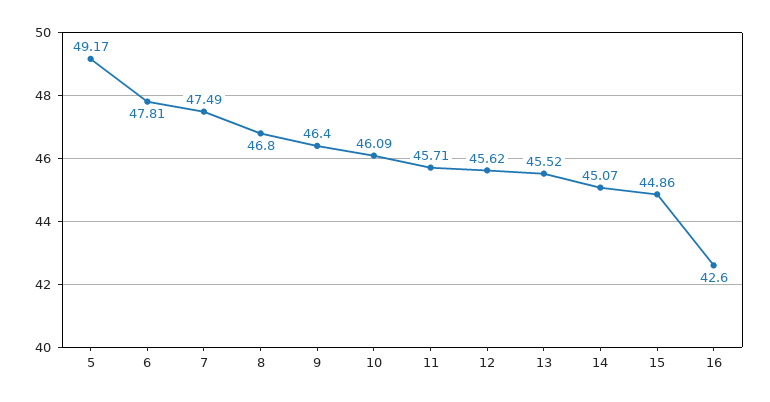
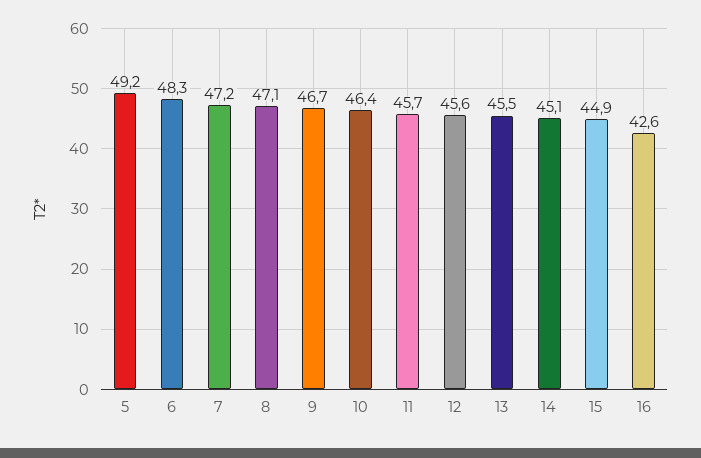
  {
    "5": 49.17,
-   "6": 47.81,
+   "6": 48.3,
-   "7": 47.49,
+   "7": 47.2,
-   "8": 46.8,
+   "8": 47.1,
-   "9": 46.4,
+   "9": 46.7,
-   "10": 46.09,
+   "10": 46.4,
    "11": 45.71,
    "12": 45.62,
    "13": 45.52,
    "14": 45.07,
    "15": 44.86,
    "16": 42.6
  }

